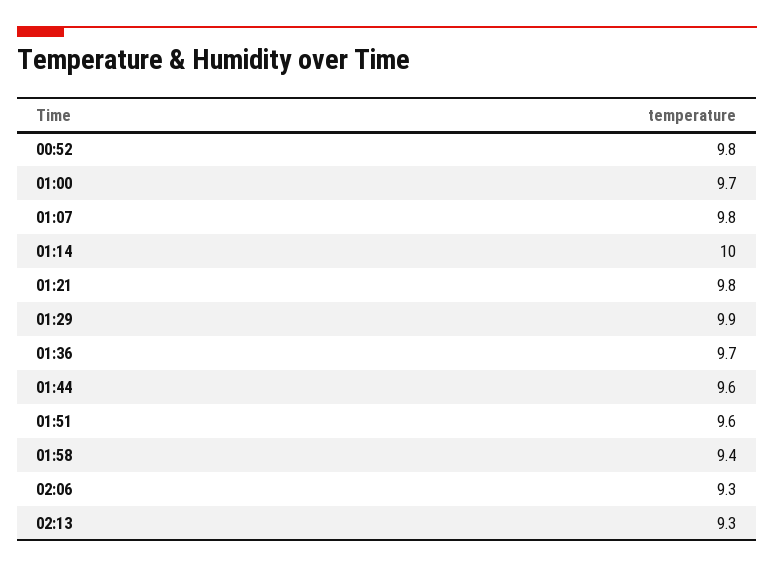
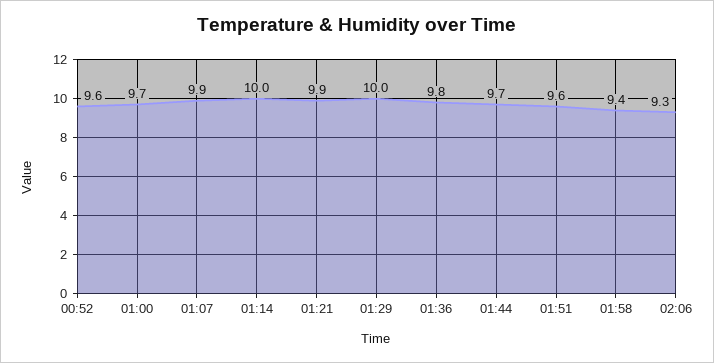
  {
-   "00:52": 9.8,
+   "00:52": 9.6,
    "01:00": 9.7,
-   "01:07": 9.8,
+   "01:07": 9.9,
    "01:14": 10,
-   "01:21": 9.8,
+   "01:21": 9.9,
-   "01:29": 9.9,
+   "01:29": 10,
-   "01:36": 9.7,
+   "01:36": 9.8,
-   "01:44": 9.6,
+   "01:44": 9.7,
    "01:51": 9.6,
    "01:58": 9.4,
-   "02:06": 9.3,
+   "02:06": 9.3
-   "02:13": 9.3
  }

